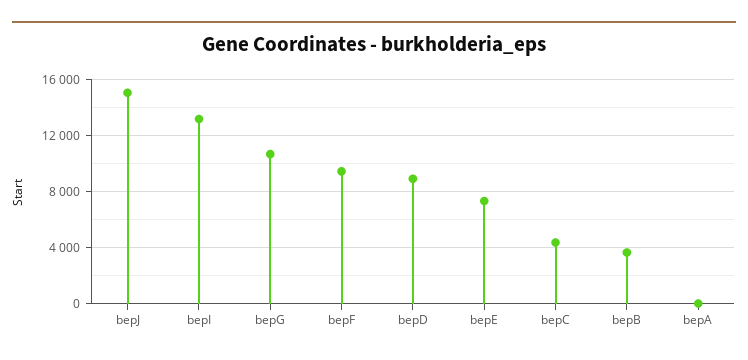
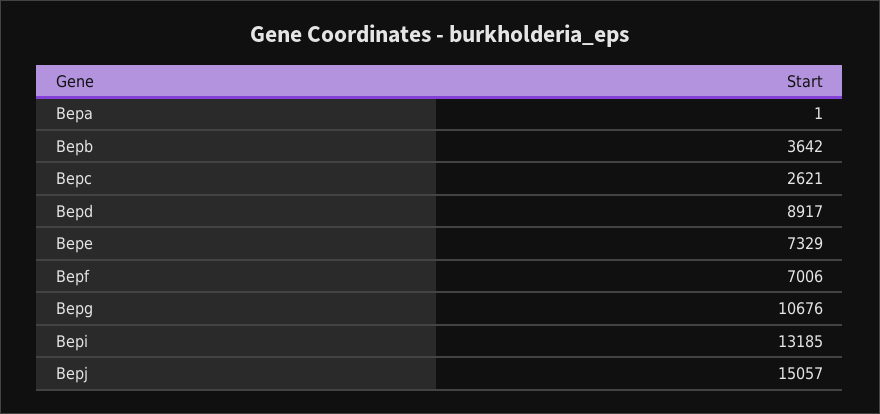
  {
    "bepJ": 15057,
    "bepI": 13185,
    "bepG": 10676,
-   "bepF": 9500,
+   "bepF": 7006,
    "bepD": 8917,
    "bepE": 7329,
-   "bepC": 4500,
+   "bepC": 2621,
    "bepB": 3642,
    "bepA": 1
  }

